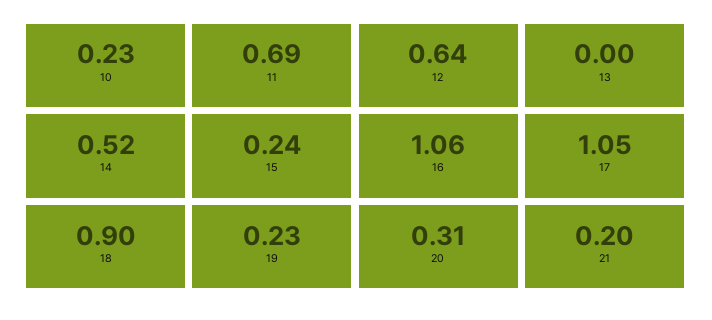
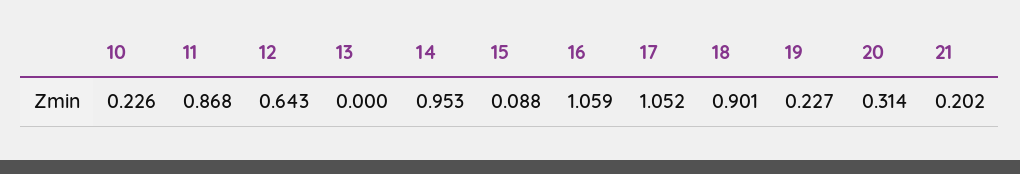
  {
    "10": 0.226,
-   "11": 0.69,
+   "11": 0.868,
    "12": 0.643,
    "13": 0,
-   "14": 0.52,
+   "14": 0.953,
-   "15": 0.24,
+   "15": 0.088,
    "16": 1.059,
    "17": 1.052,
    "18": 0.901,
    "19": 0.227,
    "20": 0.314,
    "21": 0.202
  }

